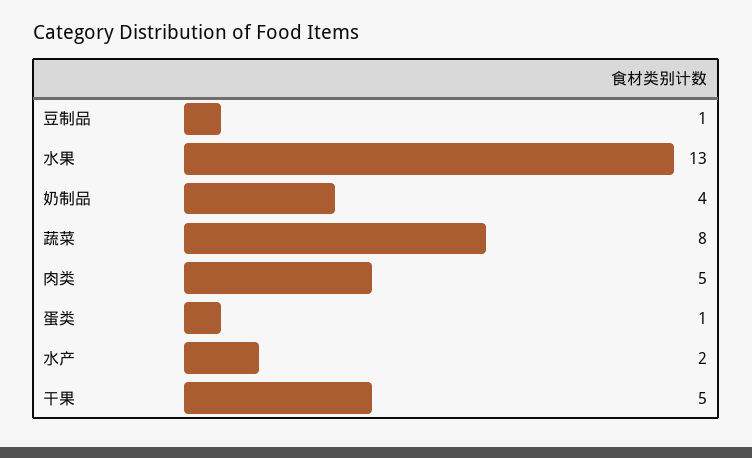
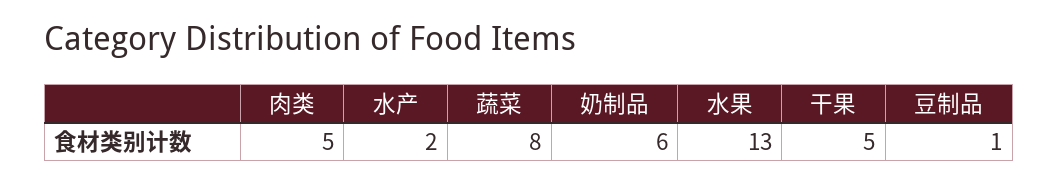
  {
    "豆制品": 1,
    "水果": 13,
-   "奶制品": 4,
+   "奶制品": 6,
    "蔬菜": 8,
    "肉类": 5,
-   "蛋类": 1,
    "水产": 2,
    "干果": 5
  }

